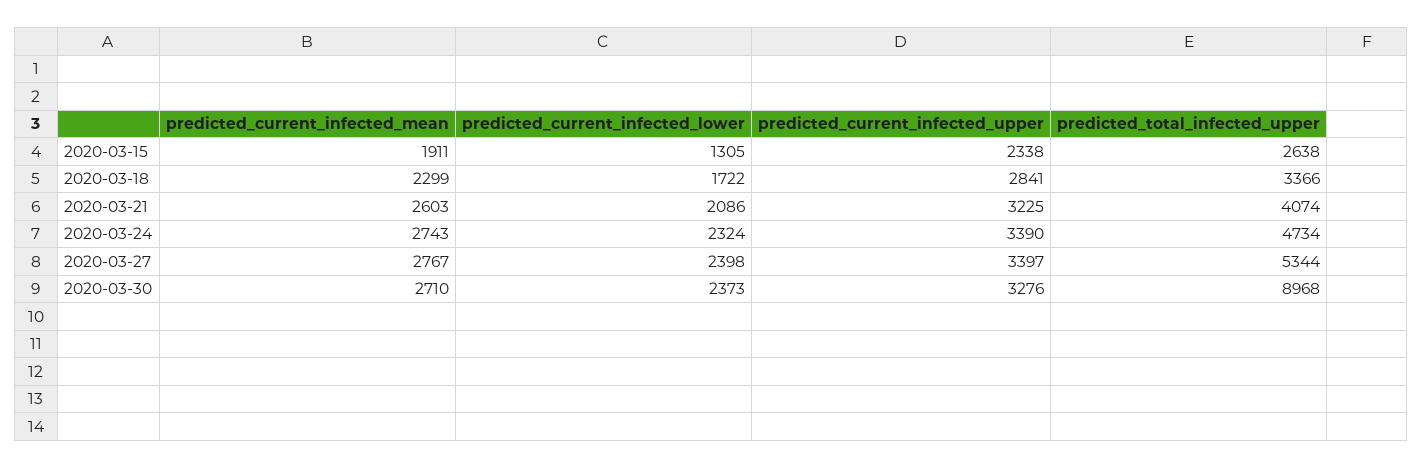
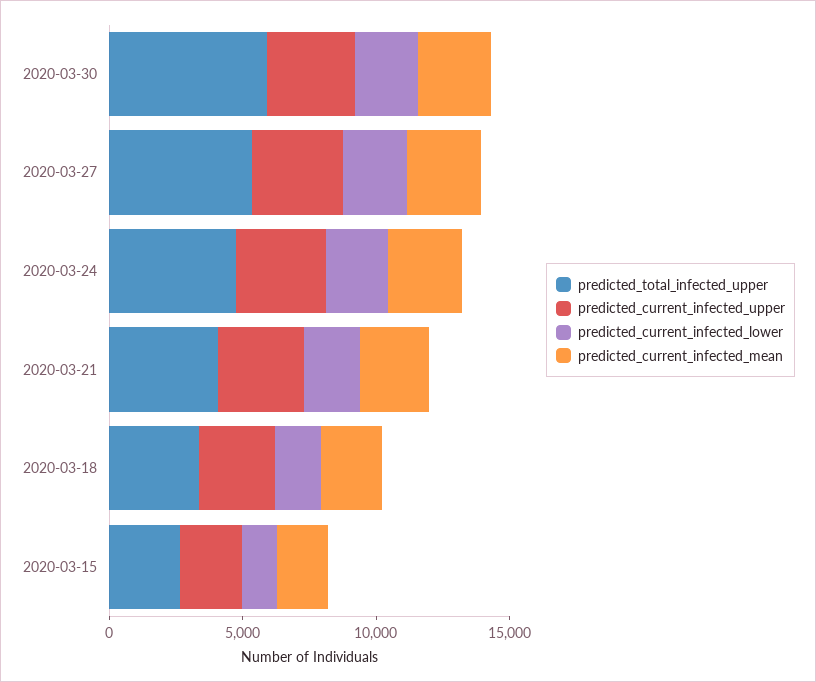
  {
    "predicted_current_infected_mean": {
      "2020-03-15": 1911,
      "2020-03-18": 2299,
      "2020-03-21": 2603,
      "2020-03-24": 2743,
      "2020-03-27": 2767,
      "2020-03-30": 2710
    },
    "predicted_current_infected_lower": {
      "2020-03-15": 1305,
      "2020-03-18": 1722,
      "2020-03-21": 2086,
      "2020-03-24": 2324,
      "2020-03-27": 2398,
      "2020-03-30": 2373
    },
    "predicted_current_infected_upper": {
      "2020-03-15": 2338,
      "2020-03-18": 2841,
      "2020-03-21": 3225,
      "2020-03-24": 3390,
      "2020-03-27": 3397,
      "2020-03-30": 3276
    },
    "predicted_total_infected_upper": {
      "2020-03-15": 2638,
      "2020-03-18": 3366,
      "2020-03-21": 4074,
      "2020-03-24": 4734,
      "2020-03-27": 5344,
-     "2020-03-30": 8968
+     "2020-03-30": 6000
    }
  }

